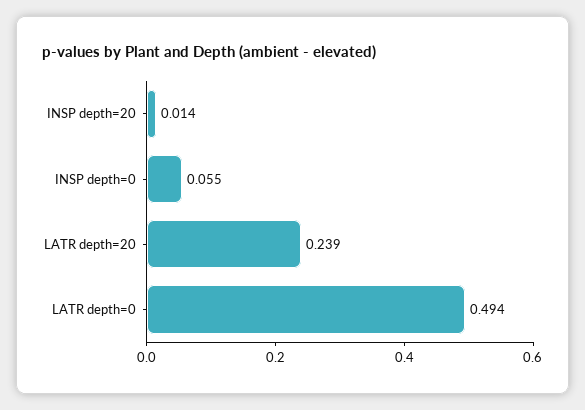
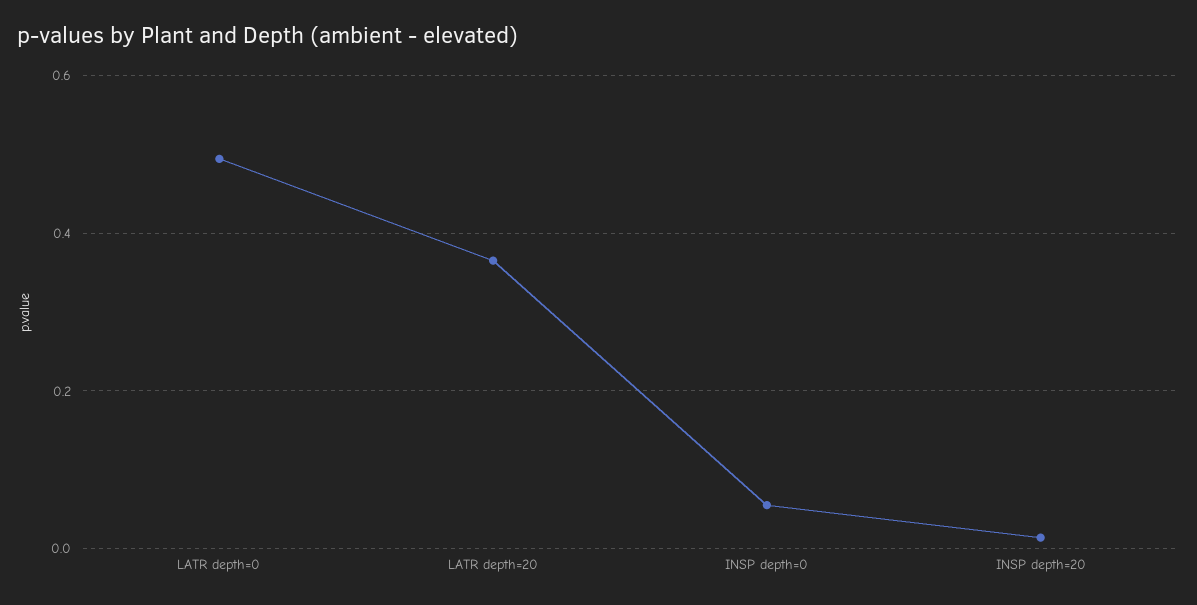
  {
    "INSP depth=20": 0.014,
    "INSP depth=0": 0.055,
-   "LATR depth=20": 0.239,
+   "LATR depth=20": 0.36,
    "LATR depth=0": 0.494
  }

